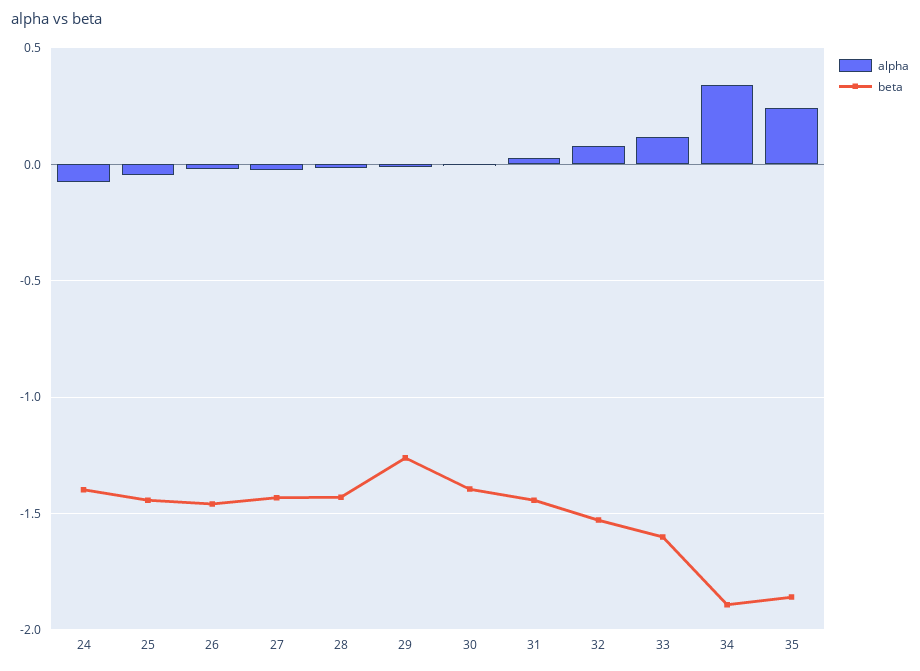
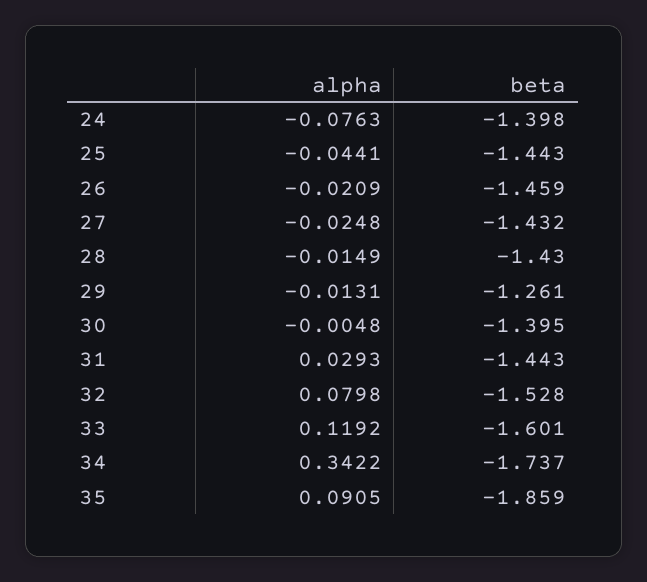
  {
    "alpha": {
      "24": -0.0763,
      "25": -0.0441,
      "26": -0.0209,
      "27": -0.0248,
      "28": -0.0149,
      "29": -0.0131,
      "30": -0.0048,
      "31": 0.0293,
      "32": 0.0798,
      "33": 0.1192,
      "34": 0.3422,
-     "35": 0.25
+     "35": 0.0905
    },
    "beta": {
      "24": -1.398,
      "25": -1.443,
      "26": -1.459,
      "27": -1.432,
      "28": -1.43,
      "29": -1.261,
      "30": -1.395,
      "31": -1.443,
      "32": -1.528,
      "33": -1.601,
-     "34": -1.9,
+     "34": -1.737,
      "35": -1.859
    }
  }

